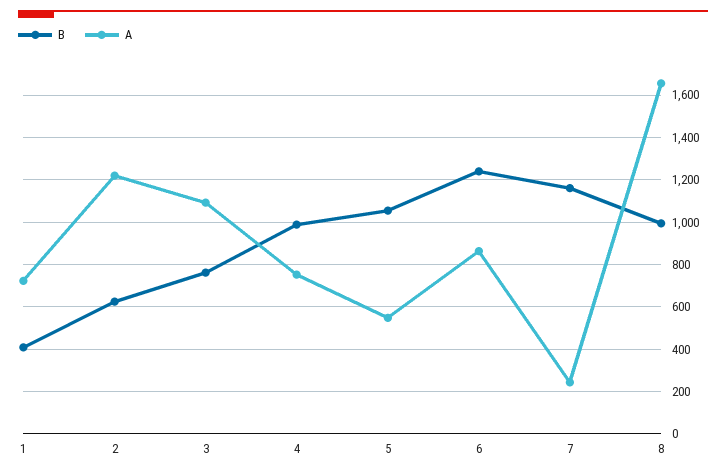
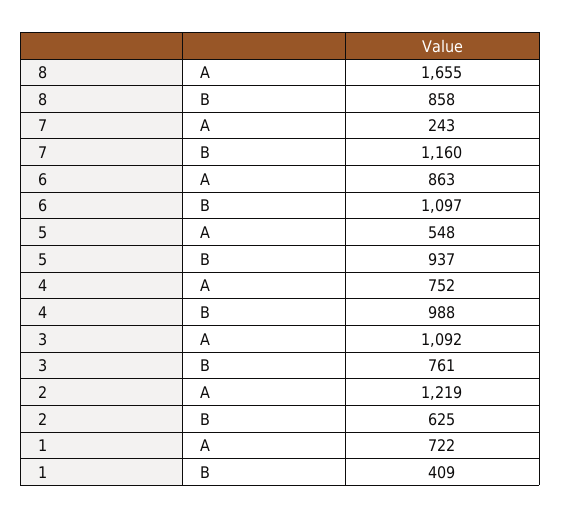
  {
    "B": {
      "1": 409,
      "2": 625,
      "3": 761,
      "4": 988,
-     "5": 1050,
+     "5": 937,
-     "6": 1250,
+     "6": 1097,
      "7": 1160,
-     "8": 1000
+     "8": 858
    },
    "A": {
      "1": 722,
      "2": 1219,
      "3": 1092,
      "4": 752,
      "5": 548,
      "6": 863,
      "7": 243,
      "8": 1655
    }
  }

